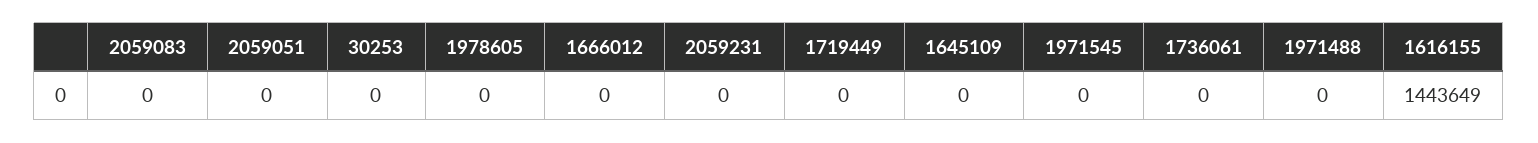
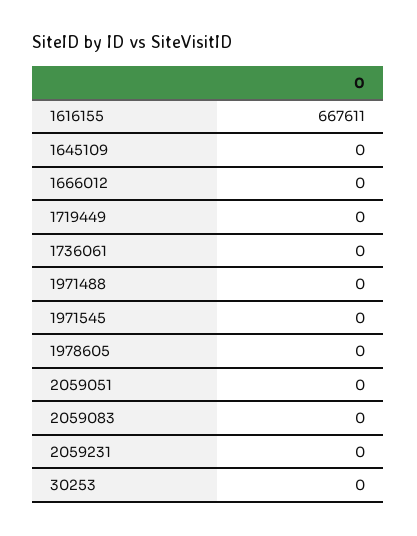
  {
    "2059083": 0,
    "2059051": 0,
    "30253": 0,
    "1978605": 0,
    "1666012": 0,
    "2059231": 0,
    "1719449": 0,
    "1645109": 0,
    "1971545": 0,
    "1736061": 0,
    "1971488": 0,
-   "1616155": 1443649
+   "1616155": 667611
  }

